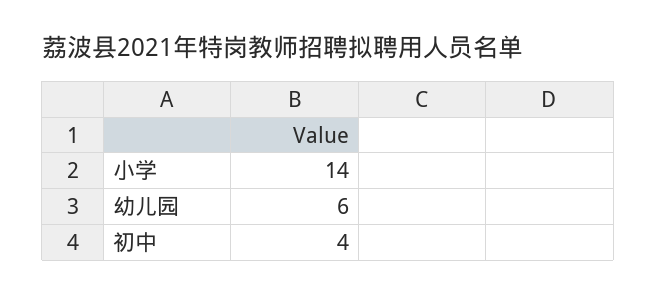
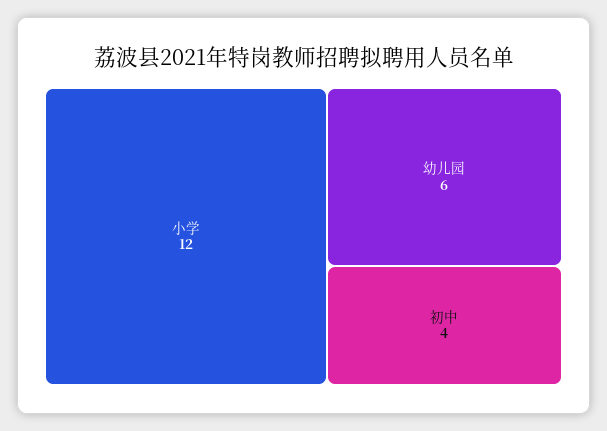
  {
-   "小学": 14,
+   "小学": 12,
    "幼儿园": 6,
    "初中": 4
  }

